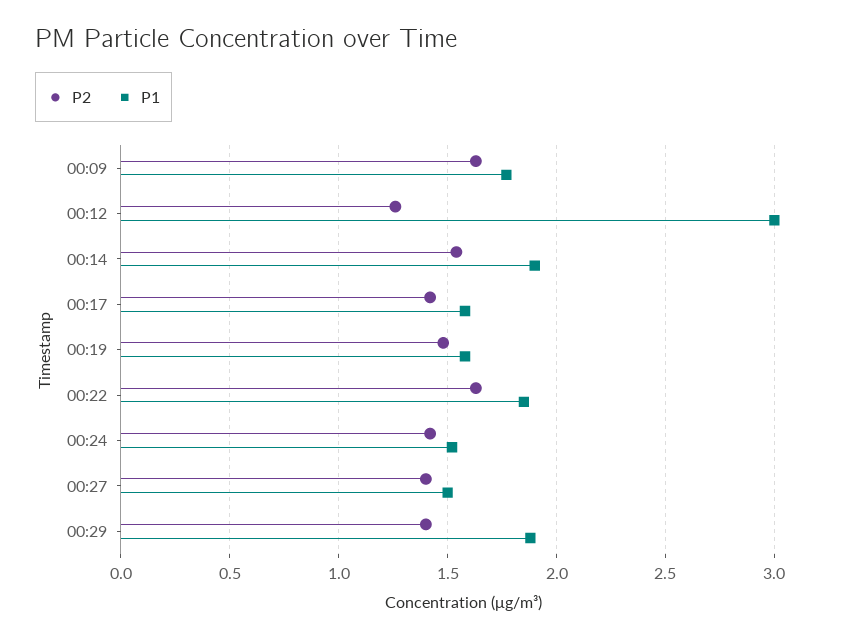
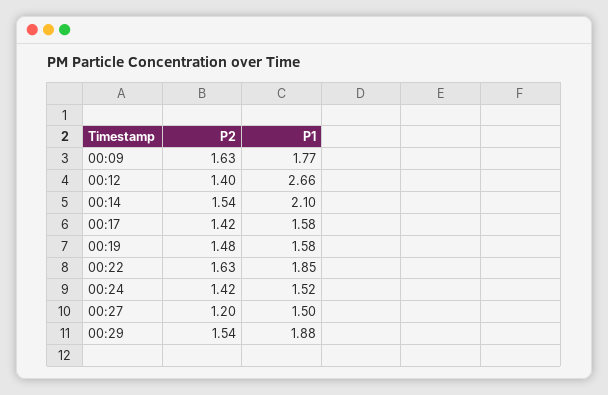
  {
    "P2": {
      "00:09": 1.63,
-     "00:12": 1.25,
+     "00:12": 1.4,
      "00:14": 1.54,
      "00:17": 1.42,
      "00:19": 1.48,
      "00:22": 1.63,
      "00:24": 1.42,
-     "00:27": 1.4,
+     "00:27": 1.2,
-     "00:29": 1.4
+     "00:29": 1.54
    },
    "P1": {
      "00:09": 1.77,
-     "00:12": 3,
+     "00:12": 2.66,
-     "00:14": 1.9,
+     "00:14": 2.1,
      "00:17": 1.58,
      "00:19": 1.58,
      "00:22": 1.85,
      "00:24": 1.52,
      "00:27": 1.5,
      "00:29": 1.88
    }
  }

